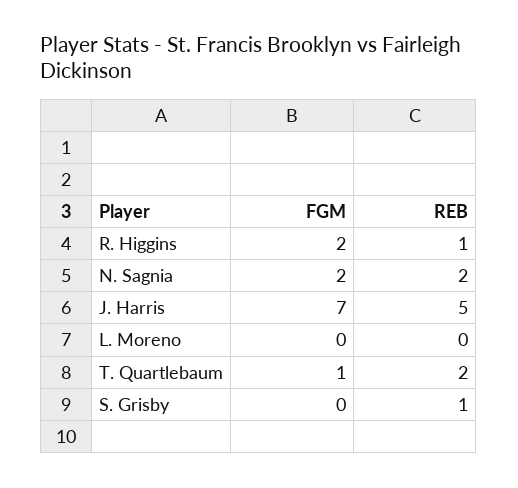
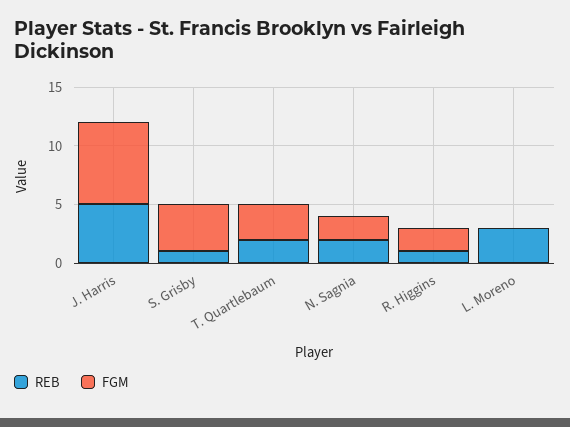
  {
    "FGM": {
      "R. Higgins": 2,
      "N. Sagnia": 2,
      "J. Harris": 7,
      "L. Moreno": 0,
-     "T. Quartlebaum": 1,
+     "T. Quartlebaum": 3,
-     "S. Grisby": 0
+     "S. Grisby": 4
    },
    "REB": {
      "R. Higgins": 1,
      "N. Sagnia": 2,
      "J. Harris": 5,
-     "L. Moreno": 0,
+     "L. Moreno": 3,
      "T. Quartlebaum": 2,
      "S. Grisby": 1
    }
  }

